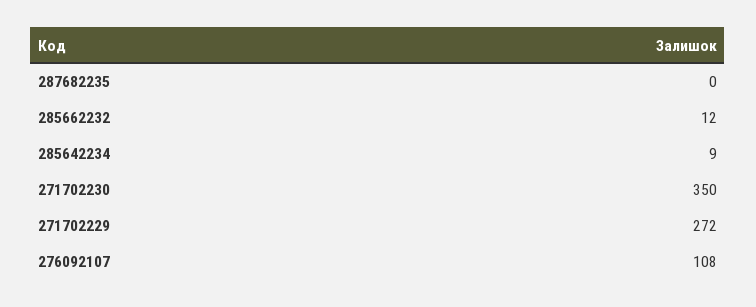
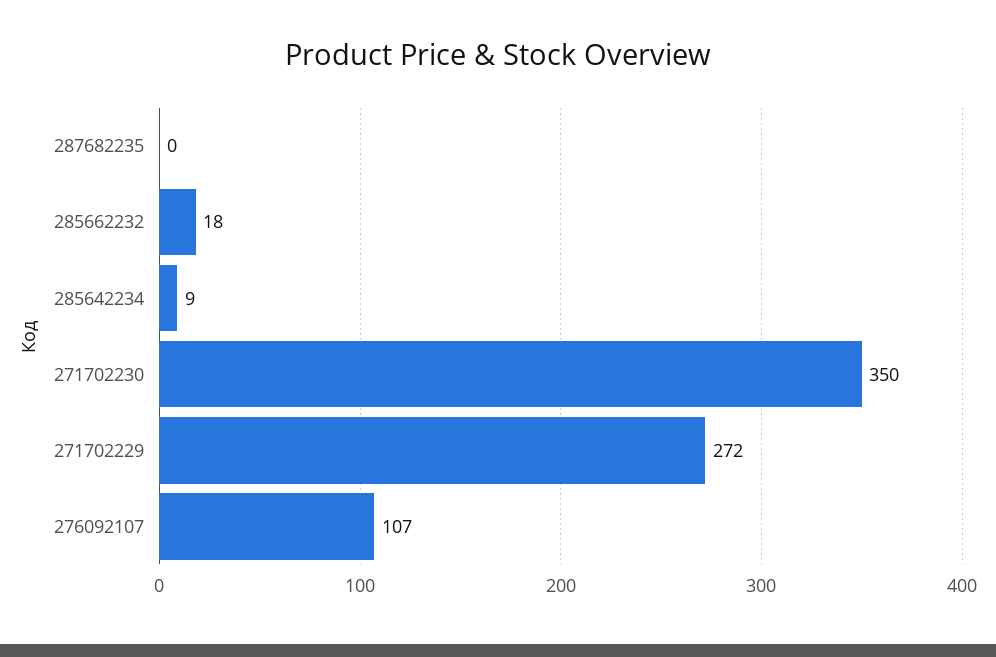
  {
    "287682235": 0,
-   "285662232": 12,
+   "285662232": 18,
    "285642234": 9,
    "271702230": 350,
    "271702229": 272,
-   "276092107": 108
+   "276092107": 107
  }

